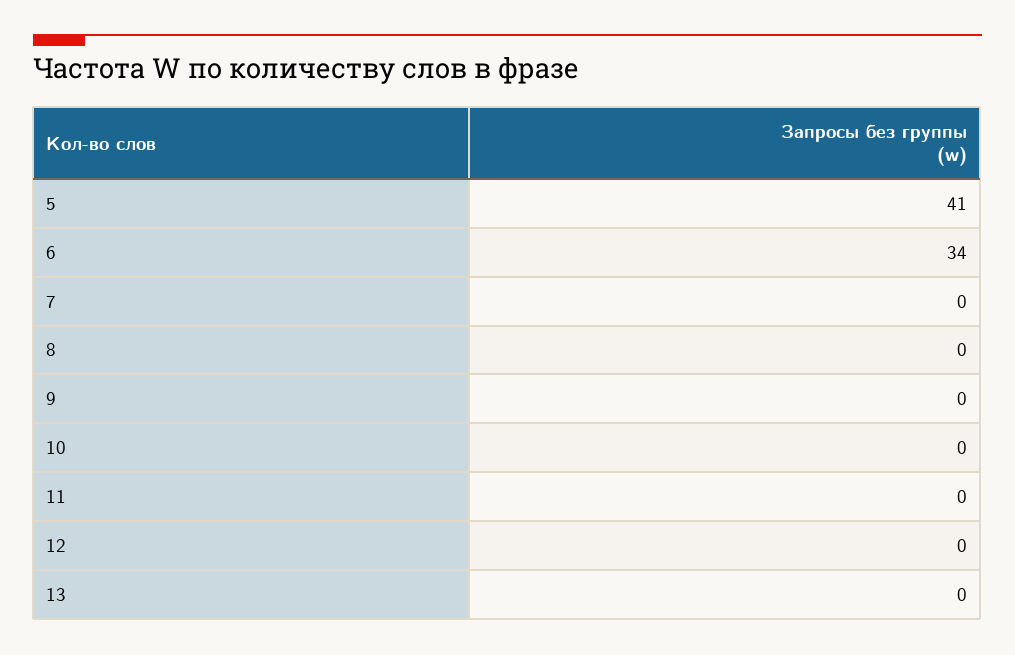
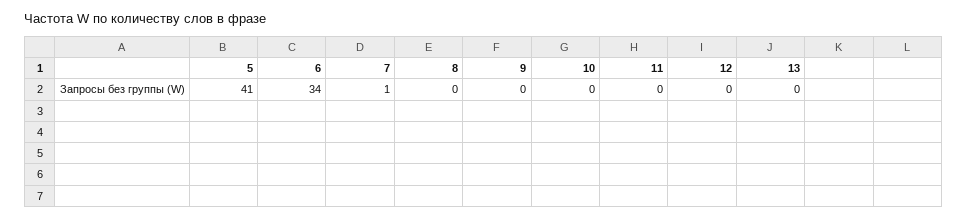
  {
    "5": 41,
    "6": 34,
-   "7": 0,
+   "7": 1,
    "8": 0,
    "9": 0,
    "10": 0,
    "11": 0,
    "12": 0,
    "13": 0
  }

